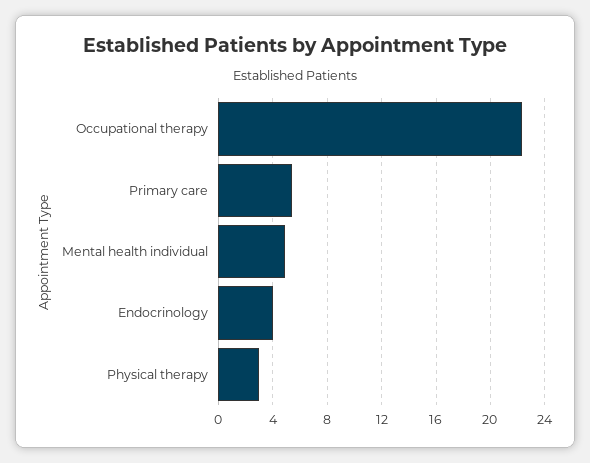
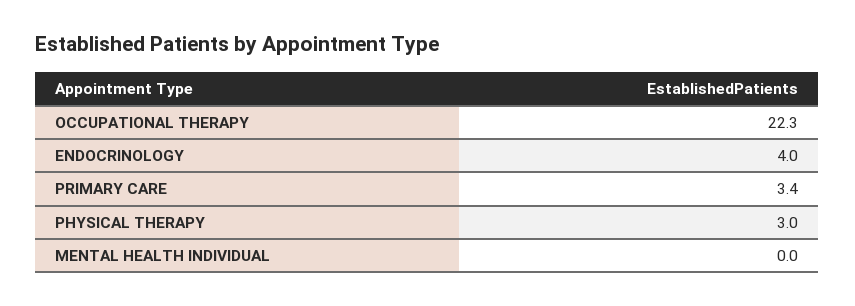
  {
    "Occupational therapy": 22.3,
-   "Primary care": 5.5,
+   "Primary care": 3.4,
-   "Mental health individual": 5,
+   "Mental health individual": 0,
    "Endocrinology": 4,
    "Physical therapy": 3
  }

